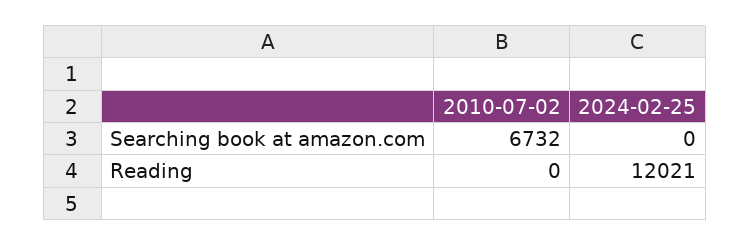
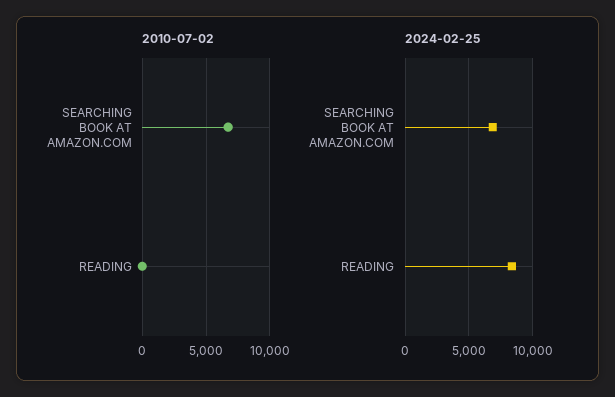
  {
    "2010-07-02": {
      "Searching book at amazon.com": 6732,
      "Reading": 0
    },
    "2024-02-25": {
-     "Searching book at amazon.com": 0,
+     "Searching book at amazon.com": 7000,
-     "Reading": 12021
+     "Reading": 8500
    }
  }

